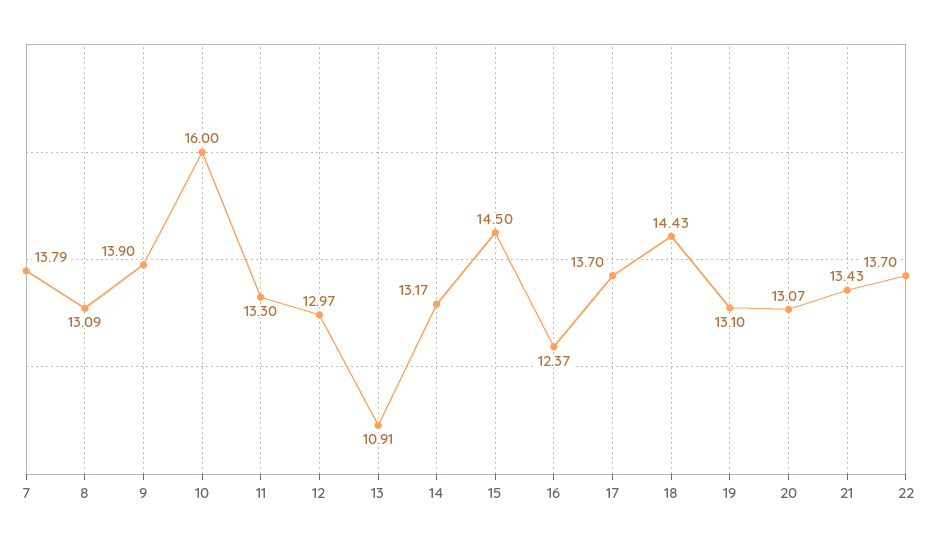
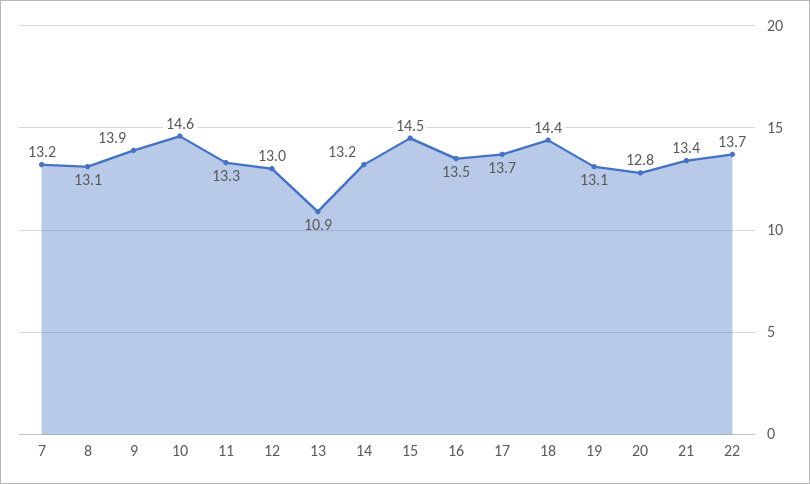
  {
-   "7": 13.79,
+   "7": 13.2,
    "8": 13.09,
    "9": 13.9,
-   "10": 16,
+   "10": 14.6,
    "11": 13.3,
    "12": 12.97,
    "13": 10.91,
    "14": 13.17,
    "15": 14.5,
-   "16": 12.37,
+   "16": 13.5,
    "17": 13.7,
    "18": 14.43,
    "19": 13.1,
-   "20": 13.07,
+   "20": 12.8,
    "21": 13.43,
    "22": 13.7
  }

